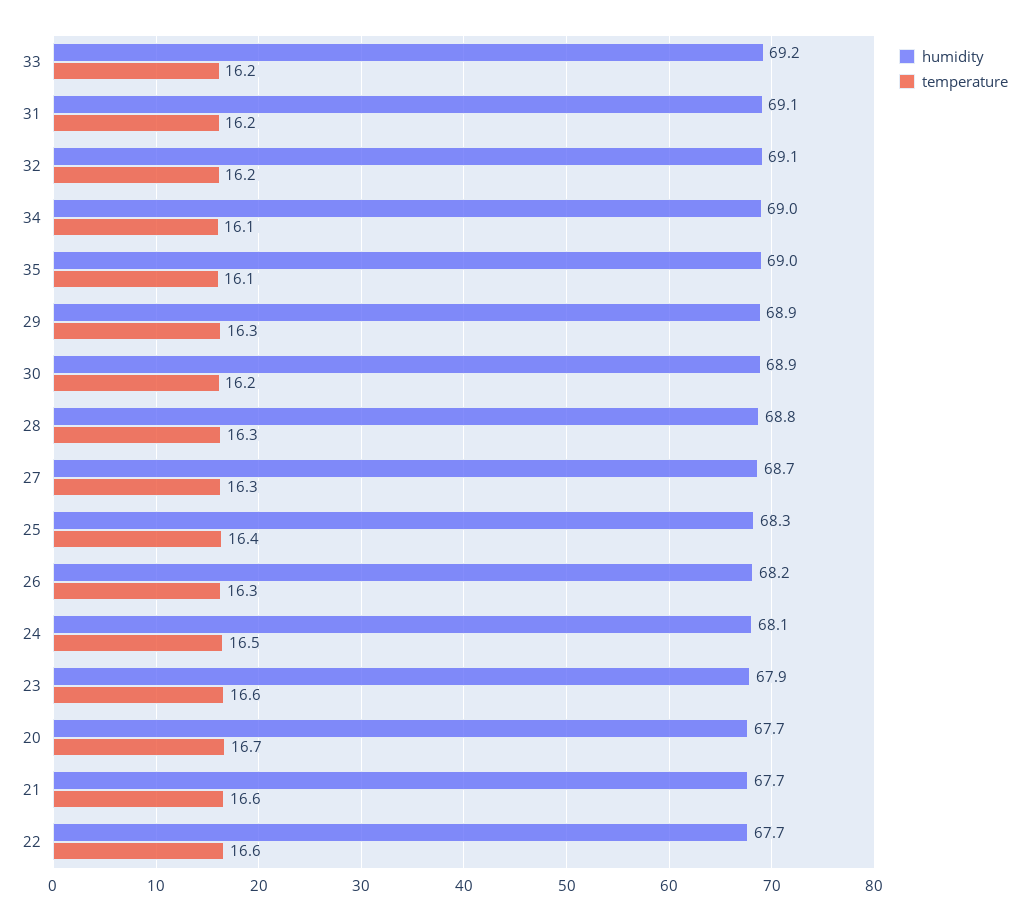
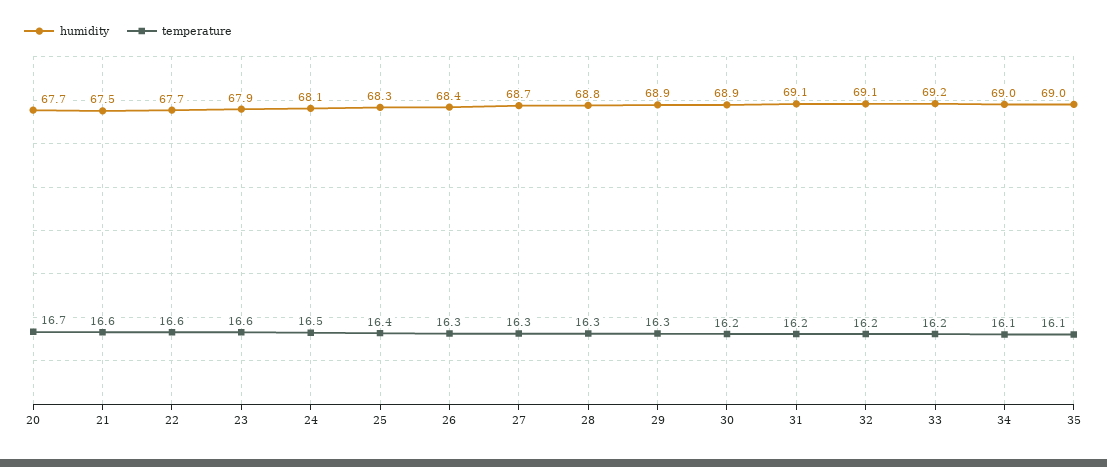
  {
    "humidity": {
      "33": 69.2,
      "31": 69.1,
      "32": 69.1,
      "34": 69,
      "35": 69,
      "29": 68.9,
      "30": 68.9,
      "28": 68.8,
      "27": 68.7,
      "25": 68.3,
-     "26": 68.2,
+     "26": 68.4,
      "24": 68.1,
      "23": 67.9,
      "20": 67.7,
-     "21": 67.7,
+     "21": 67.5,
      "22": 67.7
    },
    "temperature": {
      "33": 16.2,
      "31": 16.2,
      "32": 16.2,
      "34": 16.1,
      "35": 16.1,
      "29": 16.3,
      "30": 16.2,
      "28": 16.3,
      "27": 16.3,
      "25": 16.4,
      "26": 16.3,
      "24": 16.5,
      "23": 16.6,
      "20": 16.7,
      "21": 16.6,
      "22": 16.6
    }
  }

